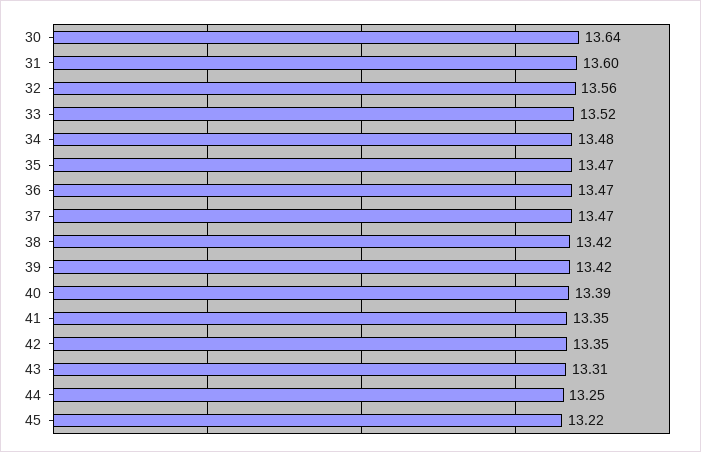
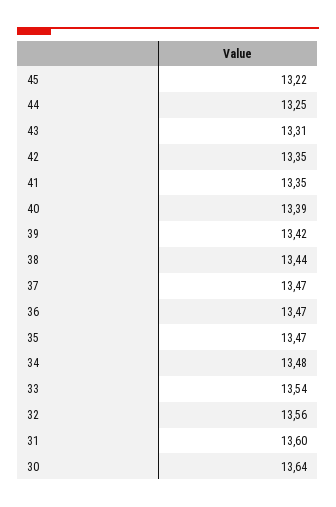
  {
    "30": 13.64,
    "31": 13.6,
    "32": 13.56,
-   "33": 13.52,
+   "33": 13.54,
    "34": 13.48,
    "35": 13.47,
    "36": 13.47,
    "37": 13.47,
-   "38": 13.42,
+   "38": 13.44,
    "39": 13.42,
    "40": 13.39,
    "41": 13.35,
    "42": 13.35,
    "43": 13.31,
    "44": 13.25,
    "45": 13.22
  }

